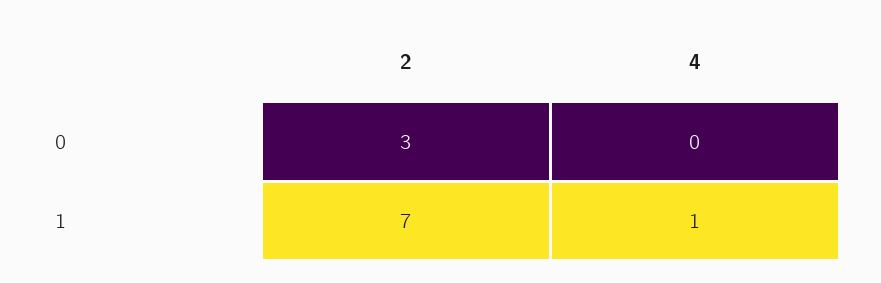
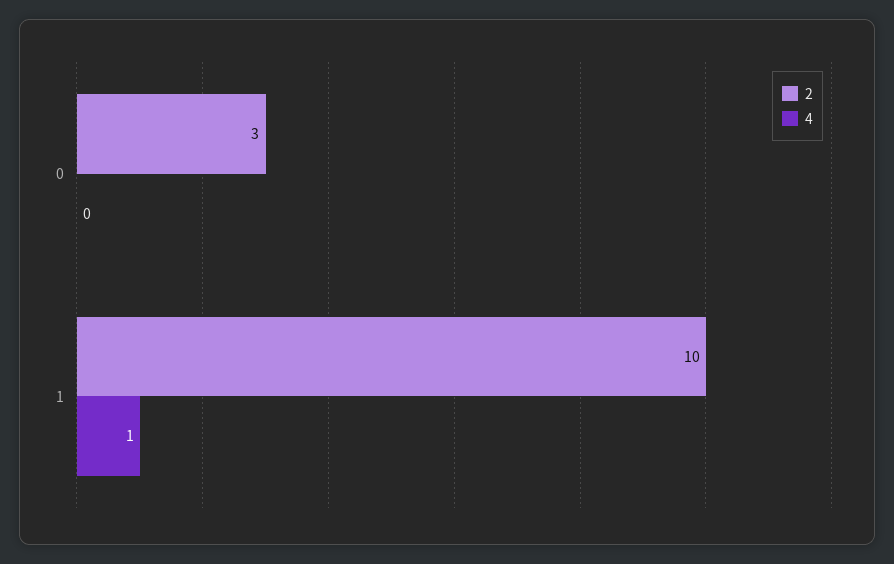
  {
    "2": {
      "0": 3,
-     "1": 7
+     "1": 10
    },
    "4": {
      "0": 0,
      "1": 1
    }
  }

